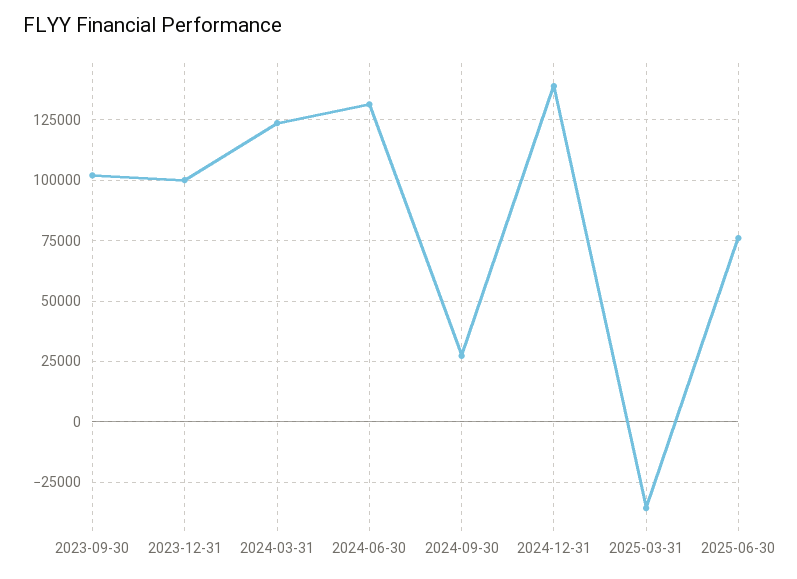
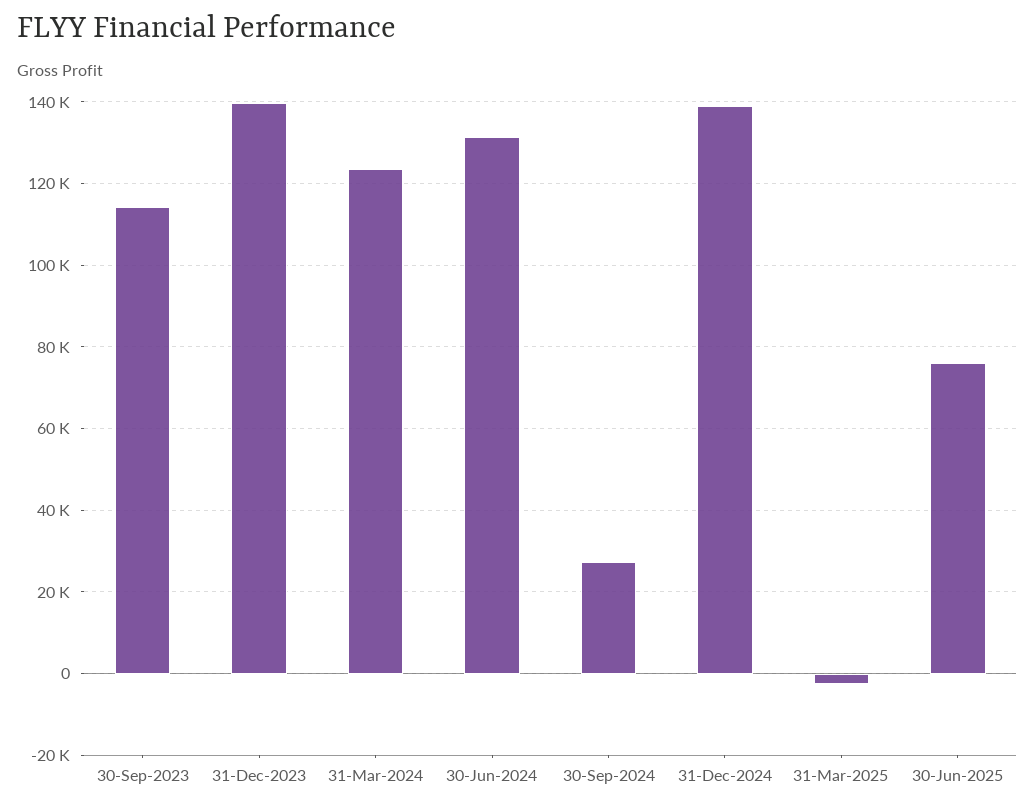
  {
-   "2023-09-30": 102500,
+   "2023-09-30": 114000,
-   "2023-12-31": 100000,
+   "2023-12-31": 140000,
    "2024-03-31": 124000,
    "2024-06-30": 132000,
    "2024-09-30": 28000,
    "2024-12-31": 138000,
-   "2025-03-31": -35000,
+   "2025-03-31": -2000,
    "2025-06-30": 76000
  }

